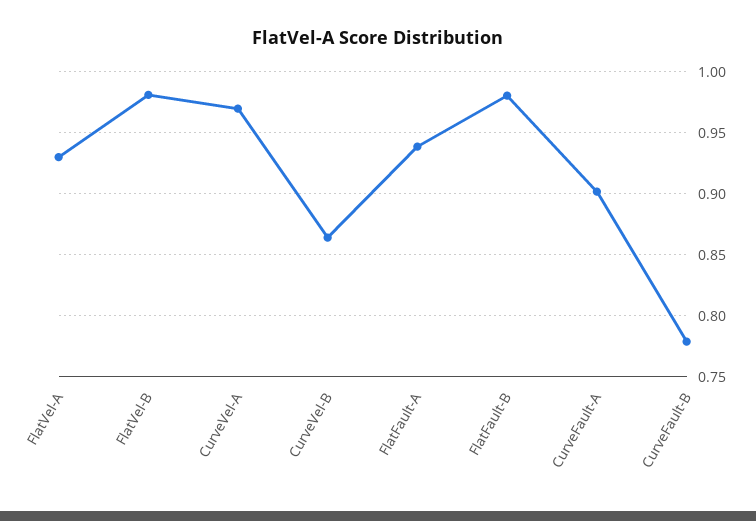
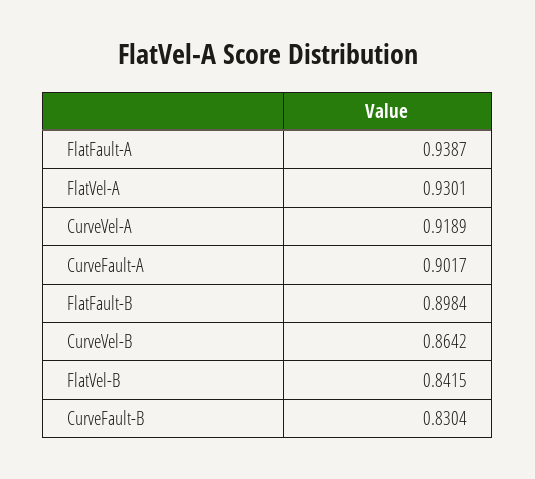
  {
    "FlatVel-A": 0.9301,
-   "FlatVel-B": 0.98,
+   "FlatVel-B": 0.8415,
-   "CurveVel-A": 0.97,
+   "CurveVel-A": 0.9189,
    "CurveVel-B": 0.8642,
    "FlatFault-A": 0.9387,
-   "FlatFault-B": 0.98,
+   "FlatFault-B": 0.8984,
    "CurveFault-A": 0.9017,
-   "CurveFault-B": 0.78
+   "CurveFault-B": 0.8304
  }

